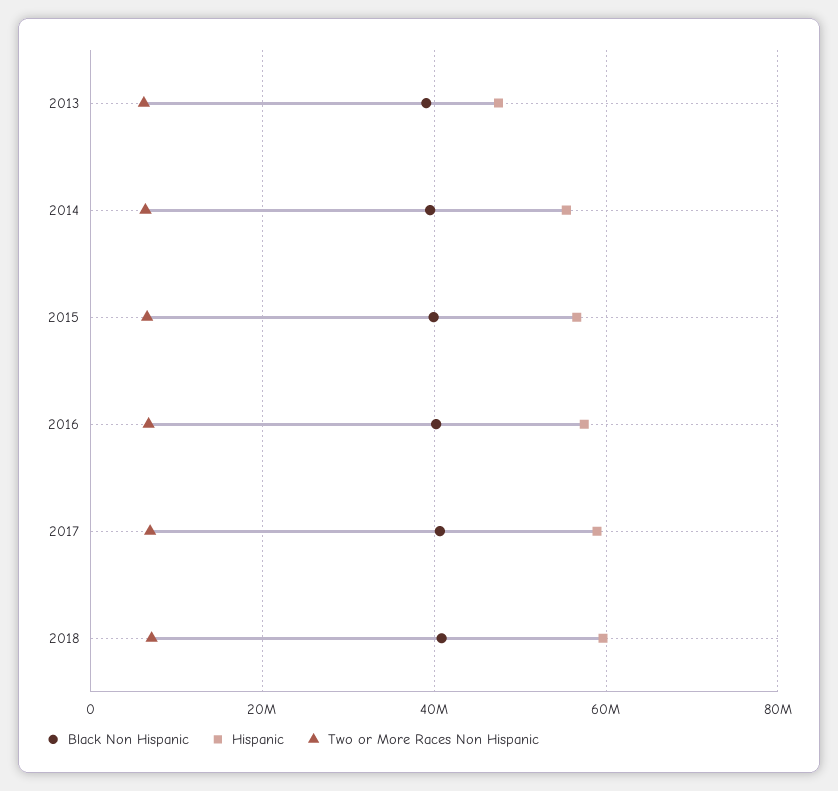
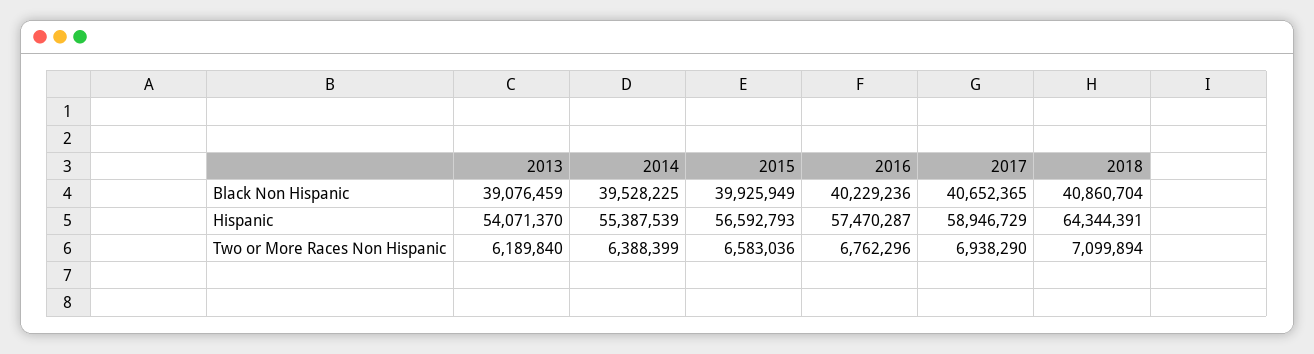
  {
    "Black Non Hispanic": {
      "2013": 39076459,
      "2014": 39528225,
      "2015": 39925949,
      "2016": 40229236,
      "2017": 40652365,
      "2018": 40860704
    },
    "Hispanic": {
-     "2013": 48000000,
+     "2013": 54071370,
      "2014": 55387539,
      "2015": 56592793,
      "2016": 57470287,
      "2017": 58946729,
-     "2018": 60000000
+     "2018": 64344391
    },
    "Two or More Races Non Hispanic": {
      "2013": 6189840,
      "2014": 6388399,
      "2015": 6583036,
      "2016": 6762296,
      "2017": 6938290,
      "2018": 7099894
    }
  }

